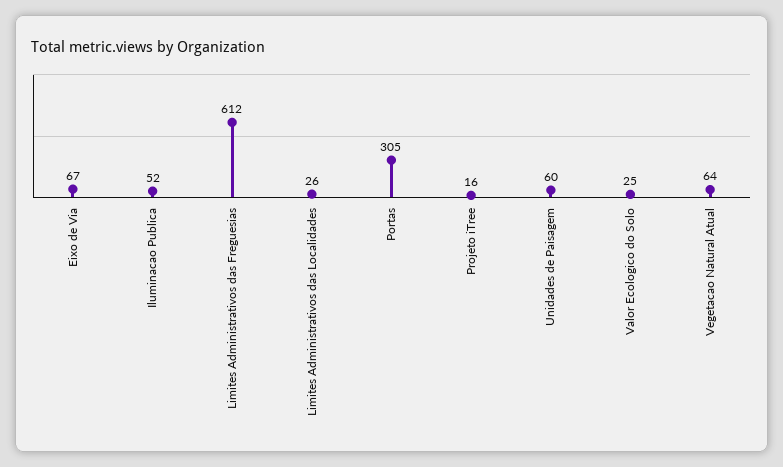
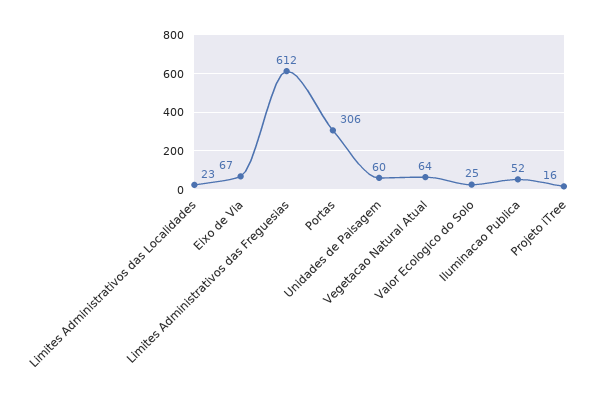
  {
    "Eixo de Via": 67,
    "Iluminacao Publica": 52,
    "Limites Administrativos das Freguesias": 612,
-   "Limites Administrativos das Localidades": 26,
+   "Limites Administrativos das Localidades": 23,
-   "Portas": 305,
+   "Portas": 306,
    "Projeto iTree": 16,
    "Unidades de Paisagem": 60,
    "Valor Ecologico do Solo": 25,
    "Vegetacao Natural Atual": 64
  }

